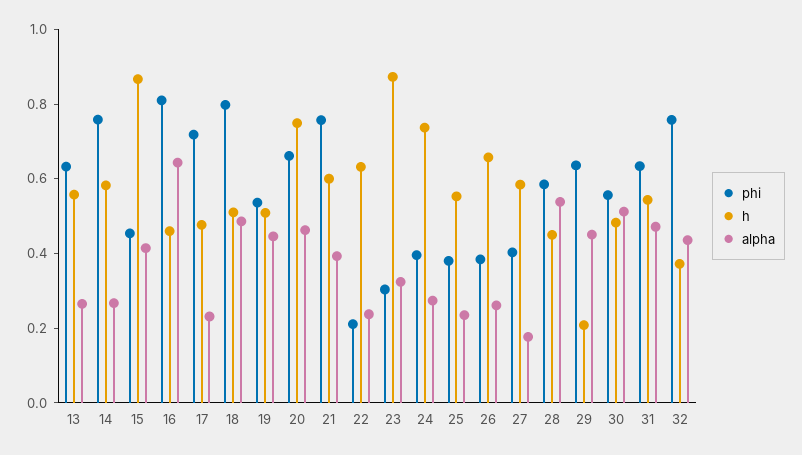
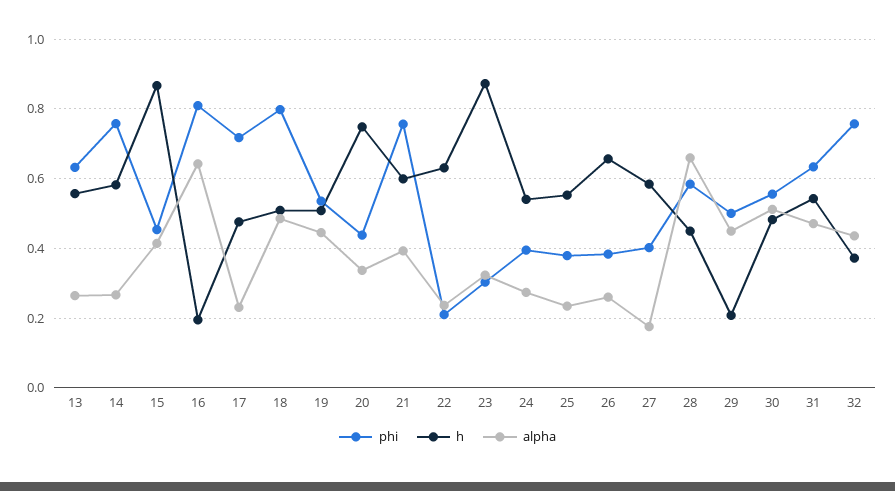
  {
    "phi": {
      "13": 0.64,
      "14": 0.76,
      "15": 0.46,
      "16": 0.8,
      "17": 0.72,
      "18": 0.8,
      "19": 0.54,
-     "20": 0.65,
+     "20": 0.44,
      "21": 0.76,
      "22": 0.22,
      "23": 0.3,
      "24": 0.4,
      "25": 0.38,
      "26": 0.38,
      "27": 0.4,
      "28": 0.58,
-     "29": 0.65,
+     "29": 0.5,
      "30": 0.56,
      "31": 0.64,
      "32": 0.76
    },
    "h": {
      "13": 0.56,
      "14": 0.58,
      "15": 0.86,
-     "16": 0.45,
+     "16": 0.2,
      "17": 0.48,
      "18": 0.5,
      "19": 0.5,
      "20": 0.74,
      "21": 0.6,
      "22": 0.64,
      "23": 0.88,
-     "24": 0.75,
+     "24": 0.54,
      "25": 0.56,
      "26": 0.66,
      "27": 0.58,
      "28": 0.44,
      "29": 0.2,
      "30": 0.48,
      "31": 0.54,
      "32": 0.38
    },
    "alpha": {
      "13": 0.26,
      "14": 0.26,
      "15": 0.42,
      "16": 0.64,
      "17": 0.24,
      "18": 0.48,
      "19": 0.44,
-     "20": 0.45,
+     "20": 0.34,
      "21": 0.4,
      "22": 0.24,
      "23": 0.32,
      "24": 0.28,
      "25": 0.24,
      "26": 0.26,
      "27": 0.18,
-     "28": 0.55,
+     "28": 0.66,
      "29": 0.46,
      "30": 0.52,
      "31": 0.48,
      "32": 0.44
    }
  }

